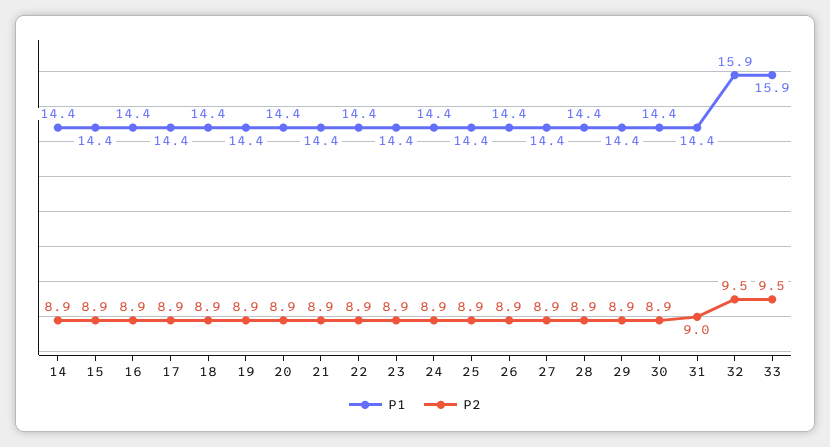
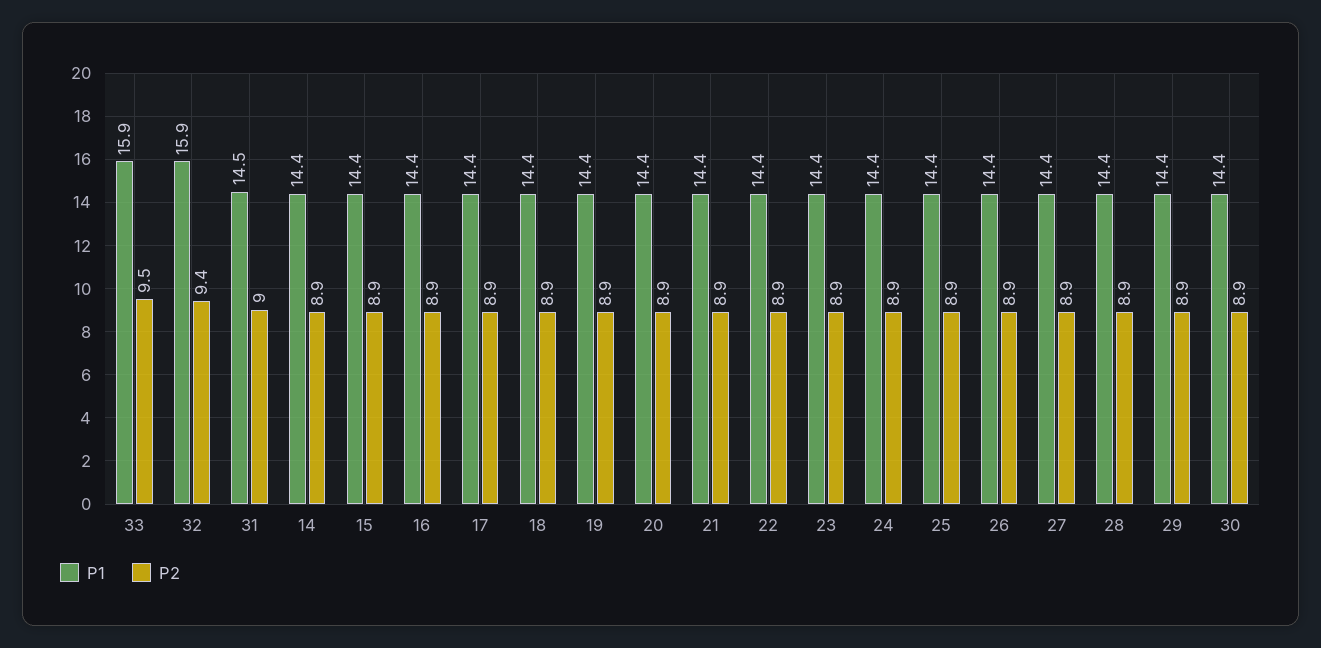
  {
    "P1": {
      "14": 14.4,
      "15": 14.4,
      "16": 14.4,
      "17": 14.4,
      "18": 14.4,
      "19": 14.4,
      "20": 14.4,
      "21": 14.4,
      "22": 14.4,
      "23": 14.4,
      "24": 14.4,
      "25": 14.4,
      "26": 14.4,
      "27": 14.4,
      "28": 14.4,
      "29": 14.4,
      "30": 14.4,
-     "31": 14.4,
+     "31": 14.5,
      "32": 15.9,
      "33": 15.9
    },
    "P2": {
      "14": 8.9,
      "15": 8.9,
      "16": 8.9,
      "17": 8.9,
      "18": 8.9,
      "19": 8.9,
      "20": 8.9,
      "21": 8.9,
      "22": 8.9,
      "23": 8.9,
      "24": 8.9,
      "25": 8.9,
      "26": 8.9,
      "27": 8.9,
      "28": 8.9,
      "29": 8.9,
      "30": 8.9,
      "31": 9,
-     "32": 9.5,
+     "32": 9.4,
      "33": 9.5
    }
  }

